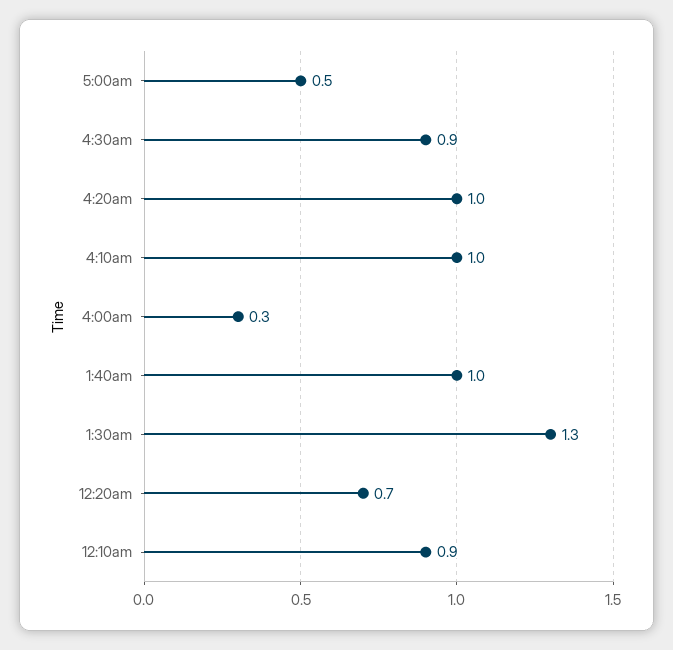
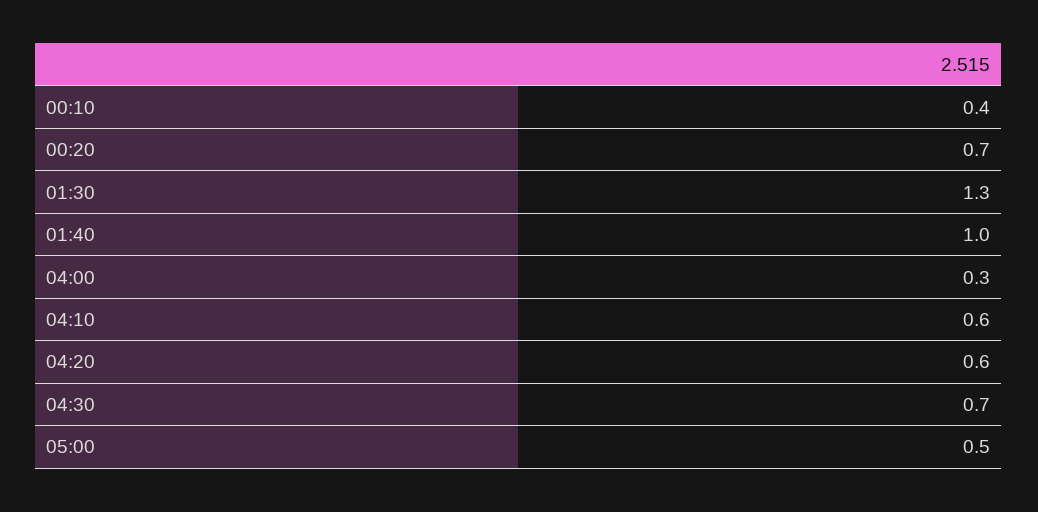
  {
    "5:00am": 0.5,
-   "4:30am": 0.9,
+   "4:30am": 0.7,
-   "4:20am": 1,
+   "4:20am": 0.6,
-   "4:10am": 1,
+   "4:10am": 0.6,
    "4:00am": 0.3,
    "1:40am": 1,
    "1:30am": 1.3,
    "12:20am": 0.7,
-   "12:10am": 0.9
+   "12:10am": 0.4
  }

